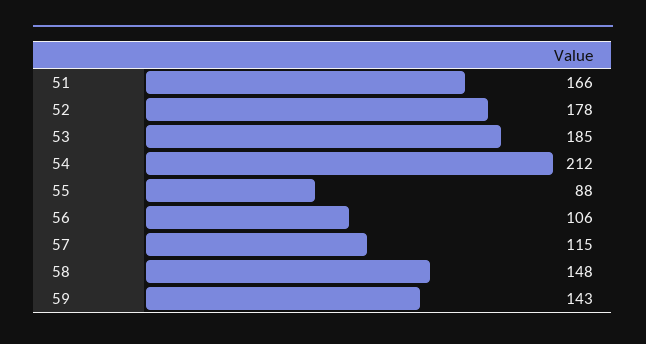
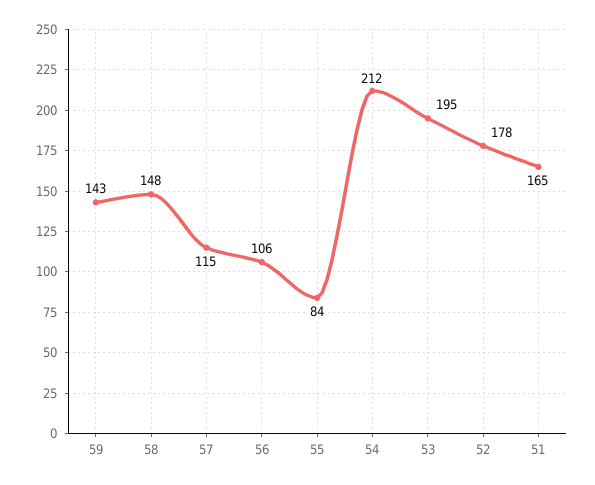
  {
-   "51": 166,
+   "51": 165,
    "52": 178,
-   "53": 185,
+   "53": 195,
    "54": 212,
-   "55": 88,
+   "55": 84,
    "56": 106,
    "57": 115,
    "58": 148,
    "59": 143
  }

